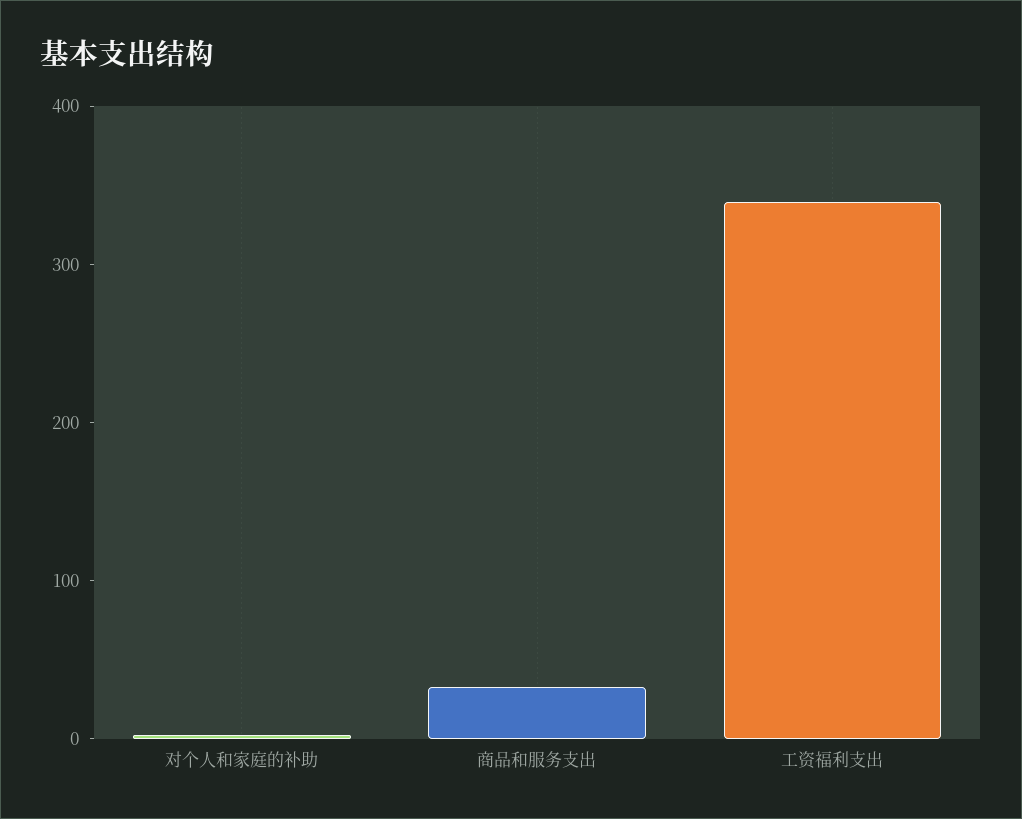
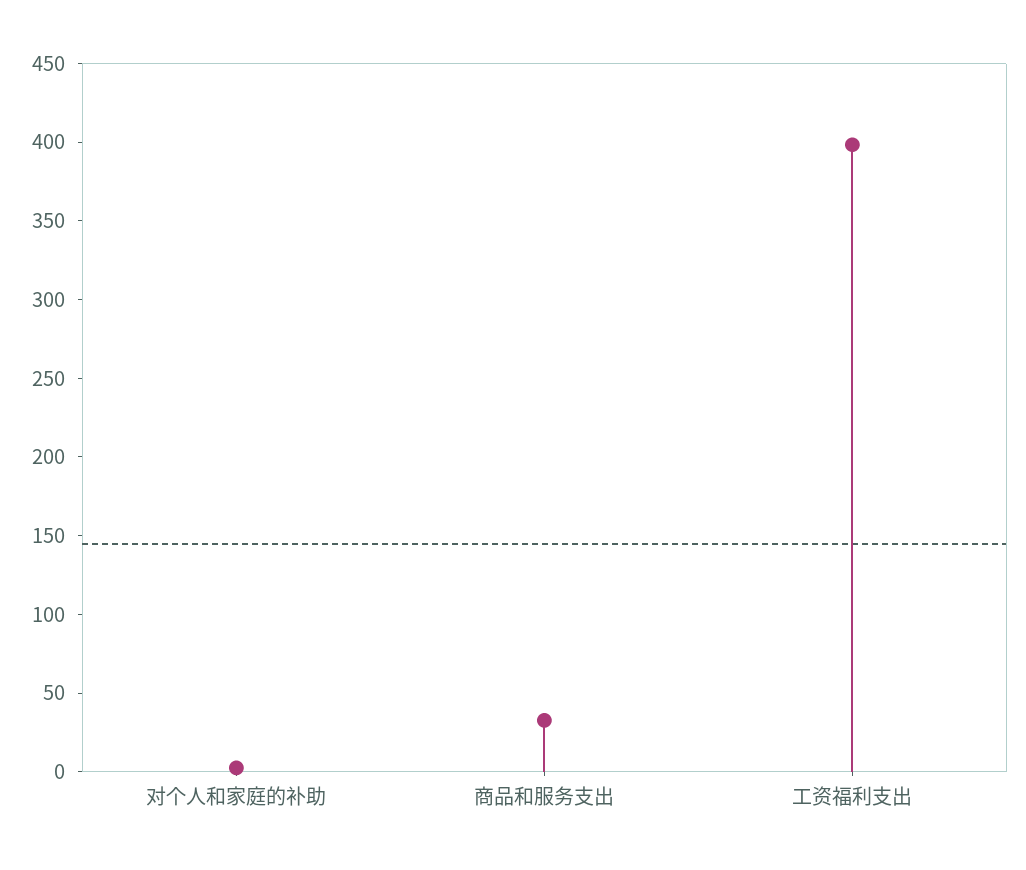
  {
    "对个人和家庭的补助": 0,
    "商品和服务支出": 30,
-   "工资福利支出": 340
+   "工资福利支出": 400
  }

